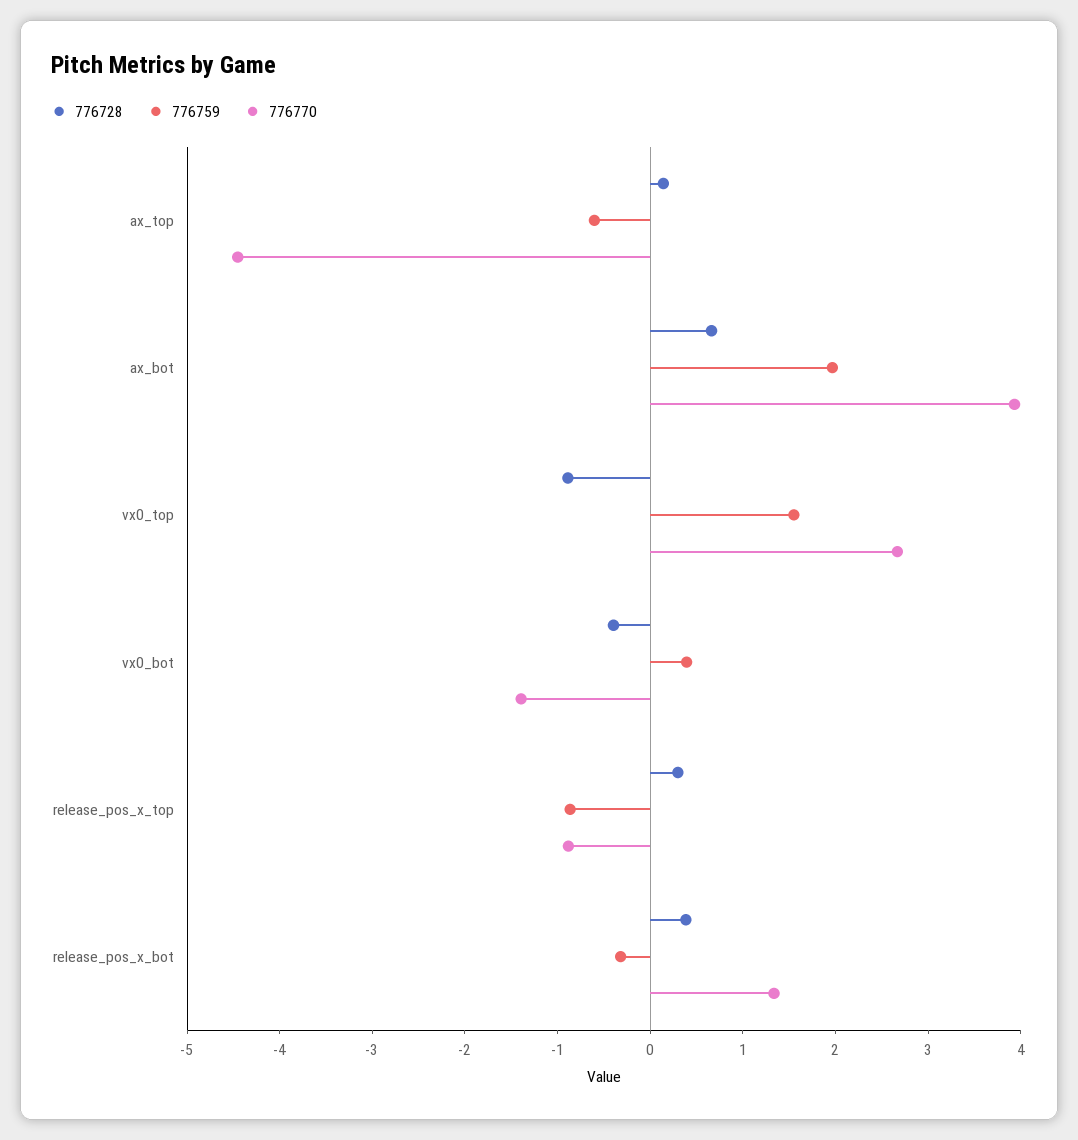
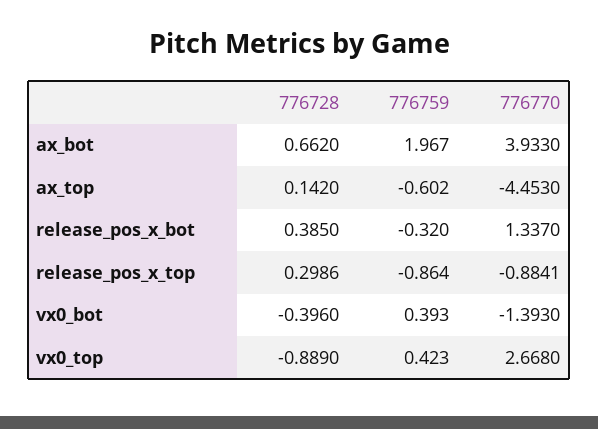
  {
    "776728": {
      "ax_top": 0.142,
      "ax_bot": 0.662,
      "vx0_top": -0.889,
      "vx0_bot": -0.396,
      "release_pos_x_top": 0.2986,
      "release_pos_x_bot": 0.385
    },
    "776759": {
      "ax_top": -0.602,
      "ax_bot": 1.967,
-     "vx0_top": 1.6,
+     "vx0_top": 0.423,
      "vx0_bot": 0.393,
      "release_pos_x_top": -0.864,
      "release_pos_x_bot": -0.32
    },
    "776770": {
      "ax_top": -4.453,
      "ax_bot": 3.933,
      "vx0_top": 2.668,
      "vx0_bot": -1.393,
      "release_pos_x_top": -0.8841,
      "release_pos_x_bot": 1.337
    }
  }

